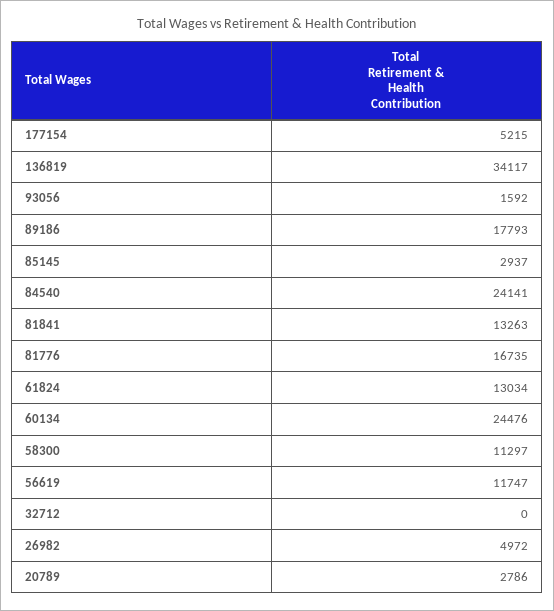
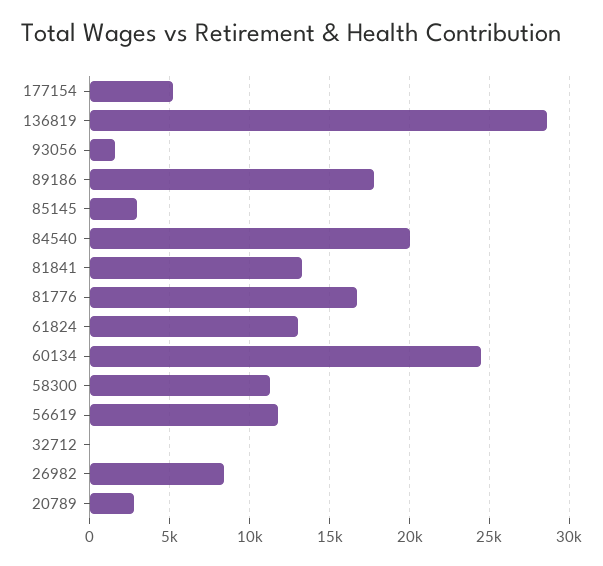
  {
    "177154": 5215,
-   "136819": 34117,
+   "136819": 28500,
    "93056": 1592,
    "89186": 17793,
    "85145": 2937,
-   "84540": 24141,
+   "84540": 20000,
    "81841": 13263,
    "81776": 16735,
    "61824": 13034,
    "60134": 24476,
    "58300": 11297,
    "56619": 11747,
    "32712": 0,
-   "26982": 4972,
+   "26982": 8500,
    "20789": 2786
  }

